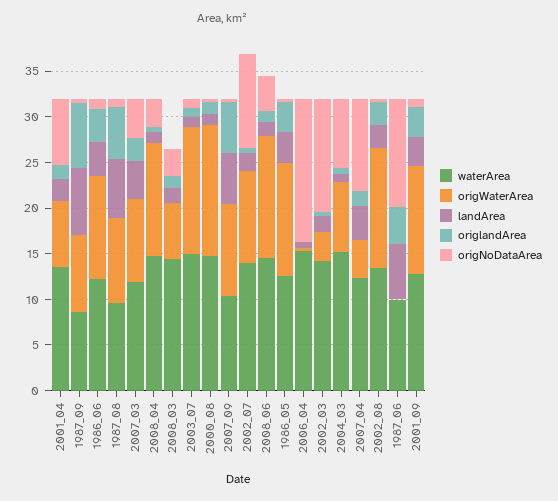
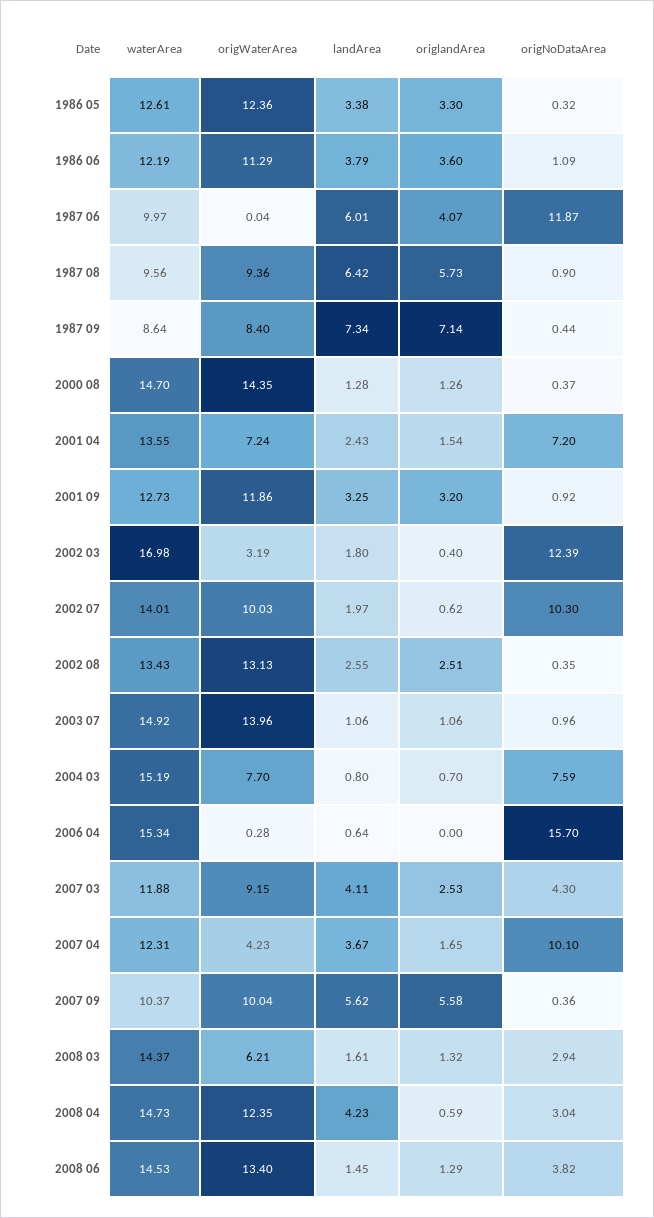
  {
    "waterArea": {
      "2001_04": 13.55,
      "1987_09": 8.64,
      "1986_06": 12.19,
      "1987_08": 9.56,
      "2007_03": 11.88,
      "2008_04": 14.73,
      "2008_03": 14.37,
      "2003_07": 14.92,
      "2000_08": 14.7,
      "2007_09": 10.37,
      "2002_07": 14.01,
      "2008_06": 14.53,
      "1986_05": 12.61,
      "2006_04": 15.34,
-     "2002_03": 14,
+     "2002_03": 16.98,
      "2004_03": 15.19,
      "2007_04": 12.31,
      "2002_08": 13.43,
      "1987_06": 9.97,
      "2001_09": 12.73
    },
    "origWaterArea": {
      "2001_04": 7.24,
      "1987_09": 8.4,
      "1986_06": 11.29,
      "1987_08": 9.36,
      "2007_03": 9.15,
      "2008_04": 12.35,
      "2008_03": 6.21,
      "2003_07": 13.96,
      "2000_08": 14.35,
      "2007_09": 10.04,
      "2002_07": 10.03,
      "2008_06": 13.4,
      "1986_05": 12.36,
      "2006_04": 0.28,
      "2002_03": 3.19,
      "2004_03": 7.7,
      "2007_04": 4.23,
      "2002_08": 13.13,
      "1987_06": 0.04,
      "2001_09": 11.86
    },
    "landArea": {
      "2001_04": 2.43,
      "1987_09": 7.34,
      "1986_06": 3.79,
      "1987_08": 6.42,
      "2007_03": 4.11,
-     "2008_04": 1,
+     "2008_04": 4.23,
      "2008_03": 1.61,
      "2003_07": 1.06,
      "2000_08": 1.28,
      "2007_09": 5.62,
      "2002_07": 1.97,
      "2008_06": 1.45,
      "1986_05": 3.38,
      "2006_04": 0.64,
      "2002_03": 1.8,
      "2004_03": 0.8,
      "2007_04": 3.67,
      "2002_08": 2.55,
      "1987_06": 6.01,
      "2001_09": 3.25
    },
    "origlandArea": {
      "2001_04": 1.54,
      "1987_09": 7.14,
      "1986_06": 3.6,
      "1987_08": 5.73,
      "2007_03": 2.53,
      "2008_04": 0.59,
      "2008_03": 1.32,
      "2003_07": 1.06,
      "2000_08": 1.26,
      "2007_09": 5.58,
      "2002_07": 0.62,
      "2008_06": 1.29,
      "1986_05": 3.3,
      "2006_04": 0,
      "2002_03": 0.4,
      "2004_03": 0.7,
      "2007_04": 1.65,
      "2002_08": 2.51,
      "1987_06": 4.07,
      "2001_09": 3.2
    },
    "origNoDataArea": {
      "2001_04": 7.2,
      "1987_09": 0.44,
      "1986_06": 1.09,
      "1987_08": 0.9,
      "2007_03": 4.3,
      "2008_04": 3.04,
      "2008_03": 2.94,
      "2003_07": 0.96,
      "2000_08": 0.37,
      "2007_09": 0.36,
      "2002_07": 10.3,
      "2008_06": 3.82,
      "1986_05": 0.32,
      "2006_04": 15.7,
      "2002_03": 12.39,
      "2004_03": 7.59,
      "2007_04": 10.1,
      "2002_08": 0.35,
      "1987_06": 11.87,
      "2001_09": 0.92
    }
  }

